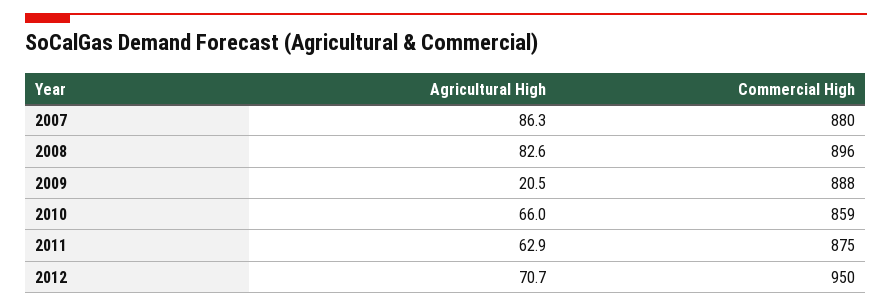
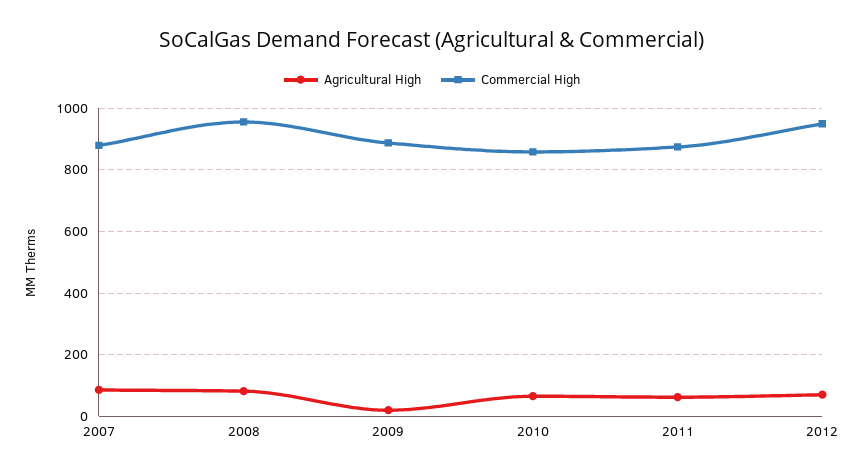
  {
    "Agricultural High": {
      "2007": 86.3,
      "2008": 82.6,
      "2009": 20.5,
      "2010": 66,
      "2011": 62.9,
      "2012": 70.7
    },
    "Commercial High": {
      "2007": 880,
-     "2008": 896,
+     "2008": 960,
      "2009": 888,
      "2010": 859,
      "2011": 875,
      "2012": 950
    }
  }

